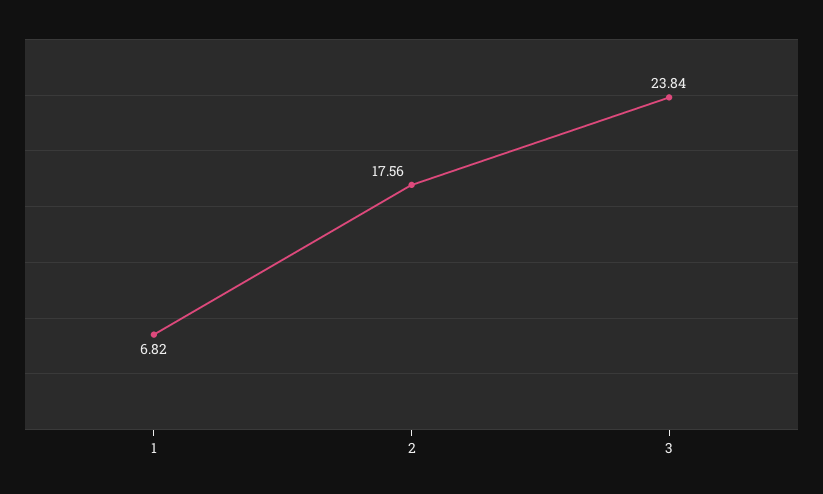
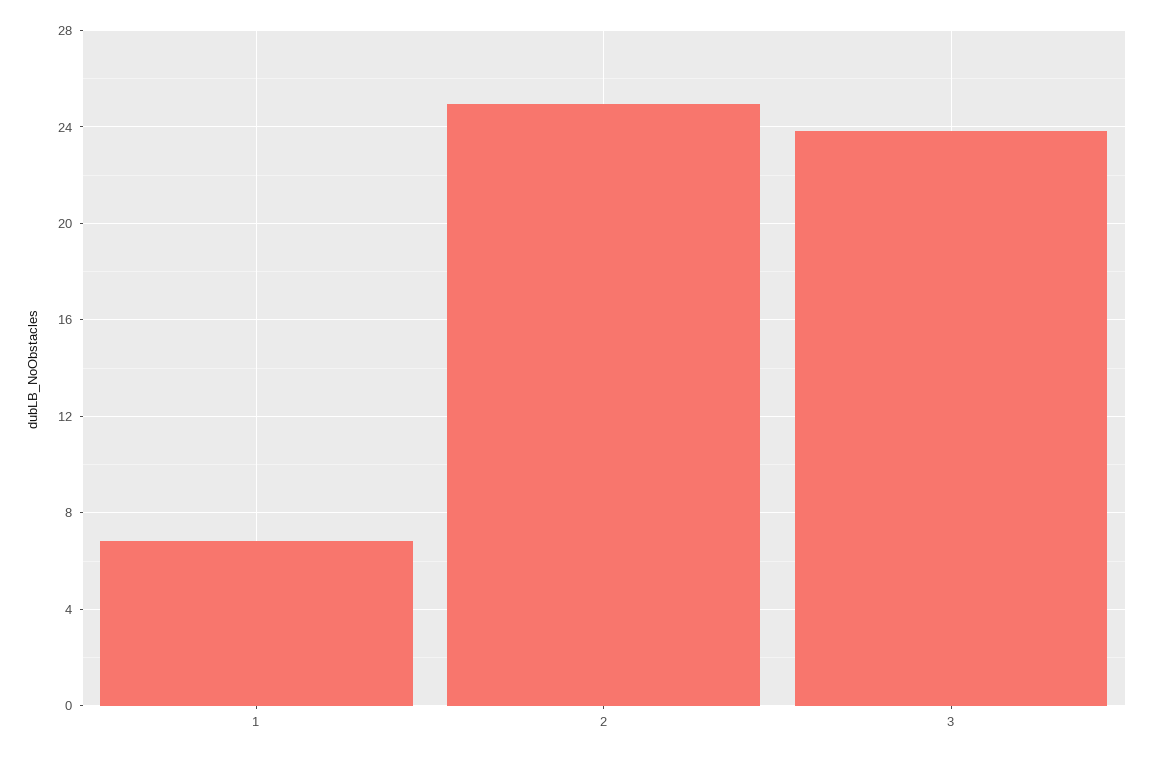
  {
    "1": 6.82,
-   "2": 17.56,
+   "2": 25,
    "3": 23.84
  }

